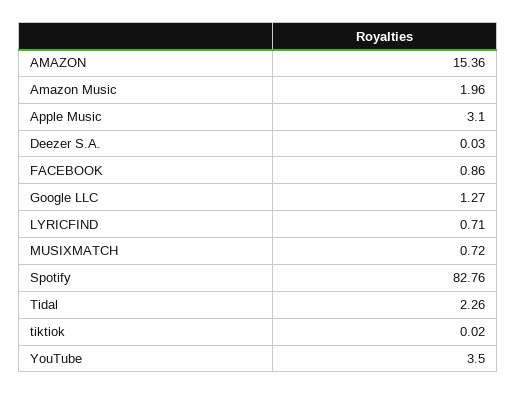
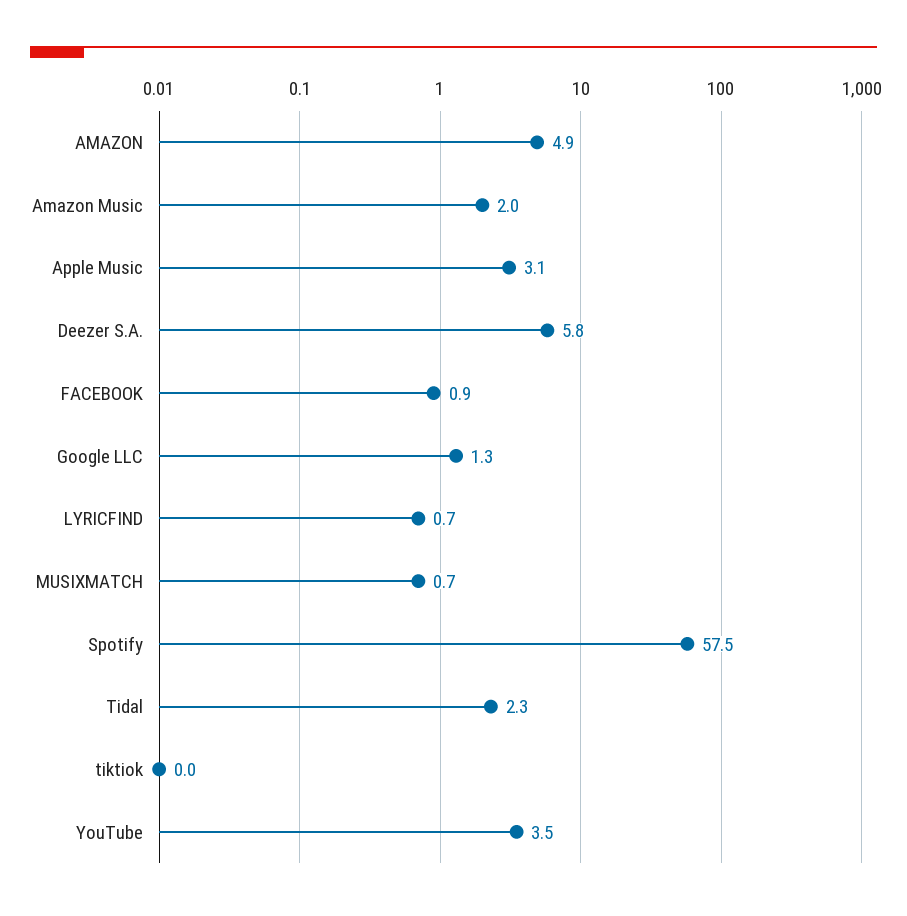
  {
-   "AMAZON": 15.36,
+   "AMAZON": 4.9,
    "Amazon Music": 1.96,
    "Apple Music": 3.1,
-   "Deezer S.A.": 0.03,
+   "Deezer S.A.": 5.8,
    "FACEBOOK": 0.86,
    "Google LLC": 1.27,
    "LYRICFIND": 0.71,
    "MUSIXMATCH": 0.72,
-   "Spotify": 82.76,
+   "Spotify": 57.5,
    "Tidal": 2.26,
    "tiktiok": 0.02,
    "YouTube": 3.5
  }

